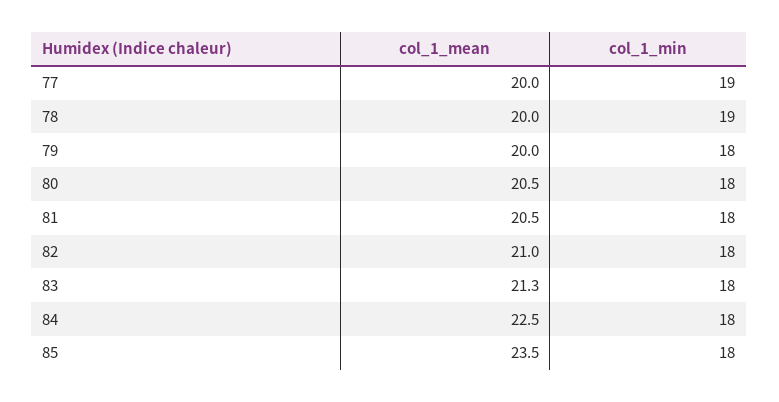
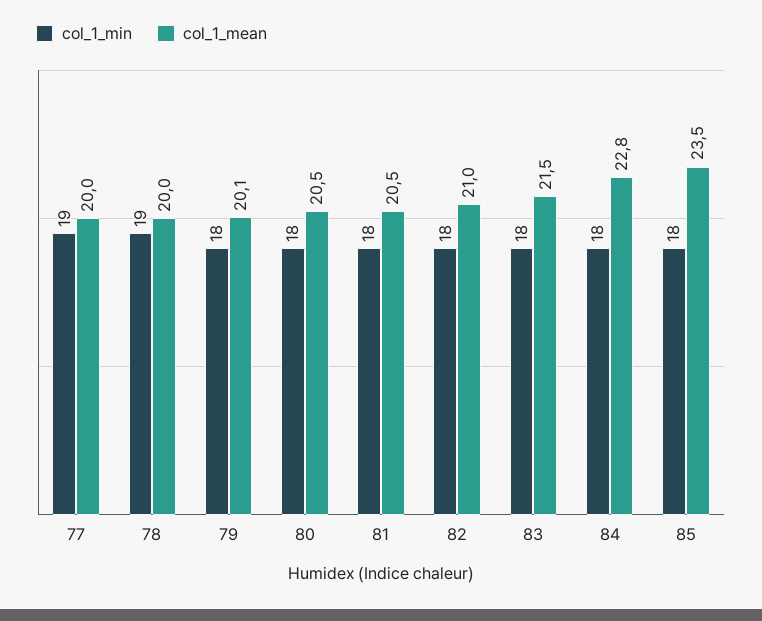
  {
    "col_1_mean": {
      "77": 20,
      "78": 20,
-     "79": 20,
+     "79": 20.1,
      "80": 20.5,
      "81": 20.5,
      "82": 21,
-     "83": 21.3,
+     "83": 21.5,
-     "84": 22.5,
+     "84": 22.8,
      "85": 23.5
    },
    "col_1_min": {
      "77": 19,
      "78": 19,
      "79": 18,
      "80": 18,
      "81": 18,
      "82": 18,
      "83": 18,
      "84": 18,
      "85": 18
    }
  }

